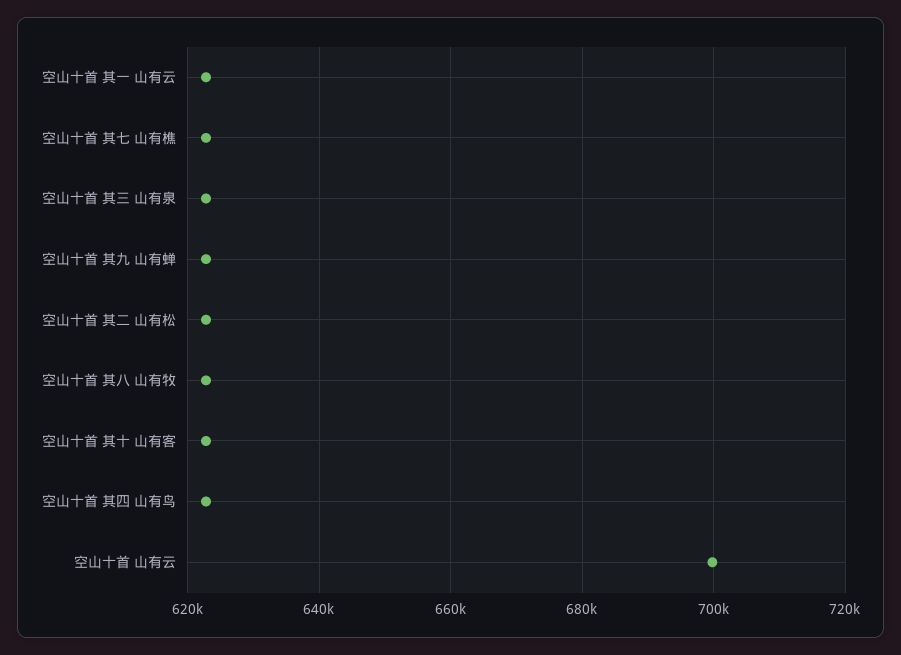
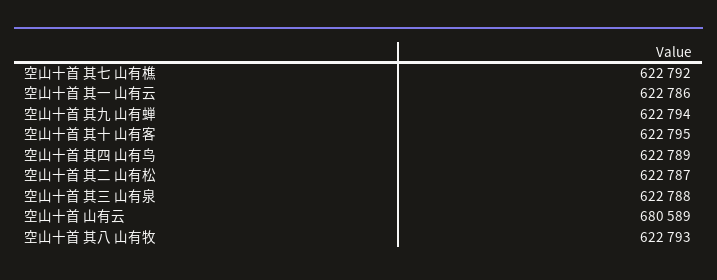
  {
    "空山十首 其一 山有云": 622786,
    "空山十首 其七 山有樵": 622792,
    "空山十首 其三 山有泉": 622788,
    "空山十首 其九 山有蝉": 622794,
    "空山十首 其二 山有松": 622787,
    "空山十首 其八 山有牧": 622793,
    "空山十首 其十 山有客": 622795,
    "空山十首 其四 山有鸟": 622789,
-   "空山十首 山有云": 700000
+   "空山十首 山有云": 680589
  }

